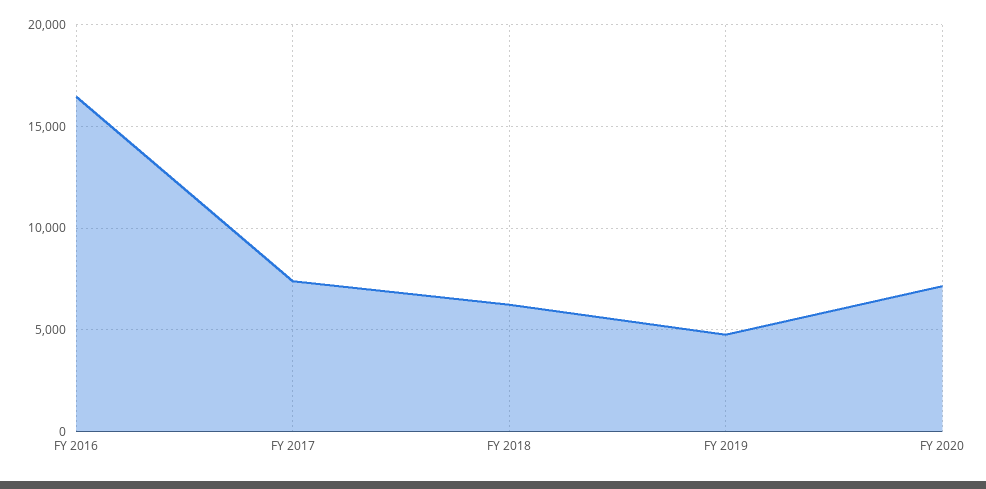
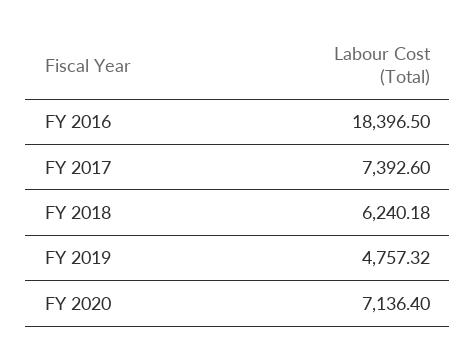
  {
-   "FY 2016": 16500,
+   "FY 2016": 18396.5,
    "FY 2017": 7392.6,
    "FY 2018": 6240.18,
    "FY 2019": 4757.32,
    "FY 2020": 7136.4
  }

